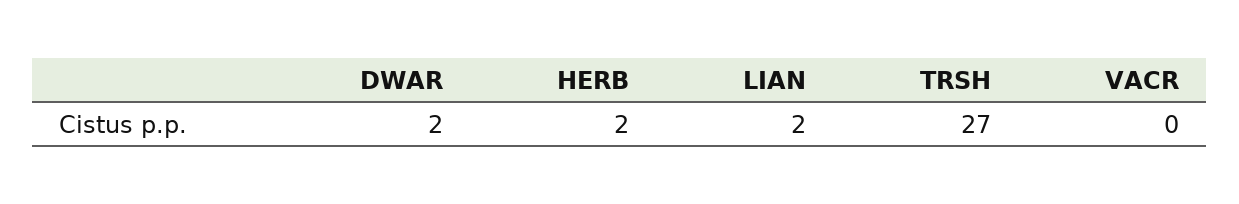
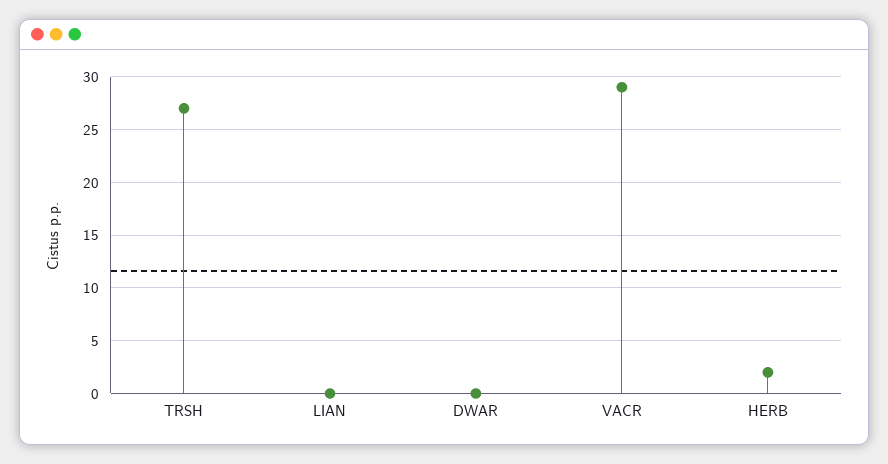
  {
-   "DWAR": 2,
+   "DWAR": 0,
    "HERB": 2,
-   "LIAN": 2,
+   "LIAN": 0,
    "TRSH": 27,
-   "VACR": 0
+   "VACR": 29
  }

